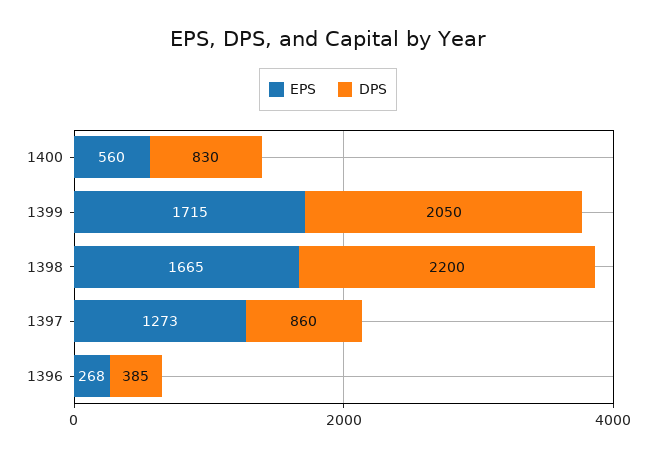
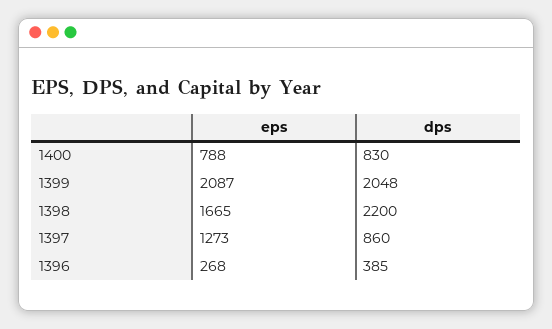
  {
    "EPS": {
-     "1400": 560,
+     "1400": 788,
-     "1399": 1715,
+     "1399": 2087,
      "1398": 1665,
      "1397": 1273,
      "1396": 268
    },
    "DPS": {
      "1400": 830,
-     "1399": 2050,
+     "1399": 2048,
      "1398": 2200,
      "1397": 860,
      "1396": 385
    }
  }

